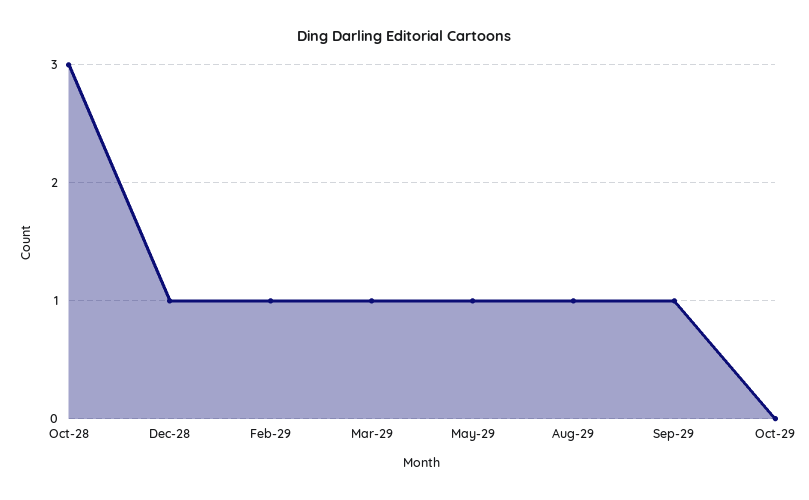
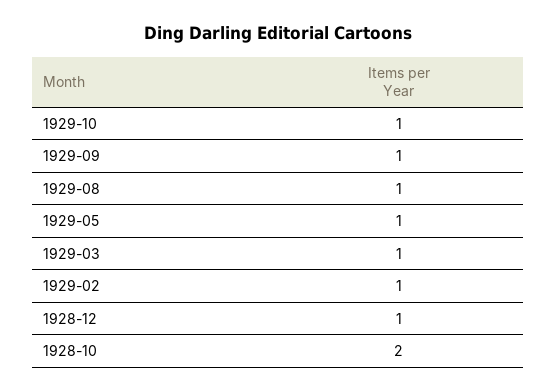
  {
-   "Oct-28": 3,
+   "Oct-28": 2,
    "Dec-28": 1,
    "Feb-29": 1,
    "Mar-29": 1,
    "May-29": 1,
    "Aug-29": 1,
    "Sep-29": 1,
-   "Oct-29": 0
+   "Oct-29": 1
  }

